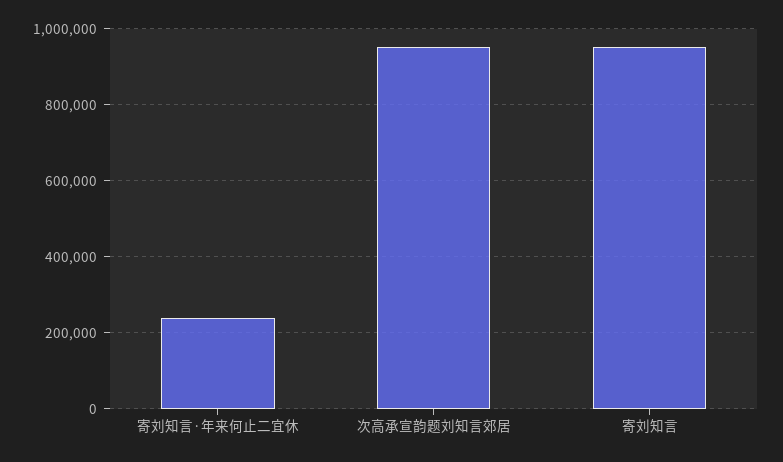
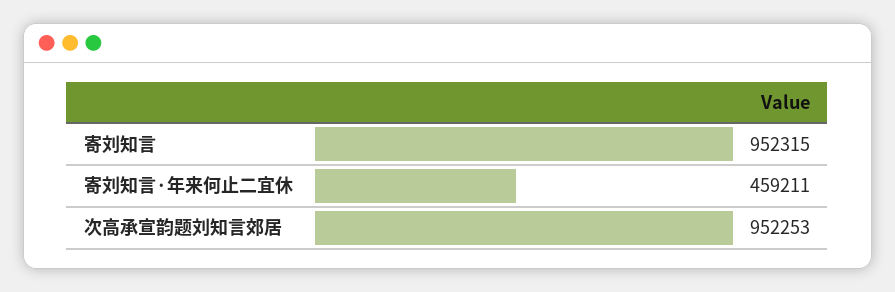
  {
-   "寄刘知言·年来何止二宜休": 240000,
+   "寄刘知言·年来何止二宜休": 459211,
    "次高承宣韵题刘知言郊居": 952253,
    "寄刘知言": 952315
  }

